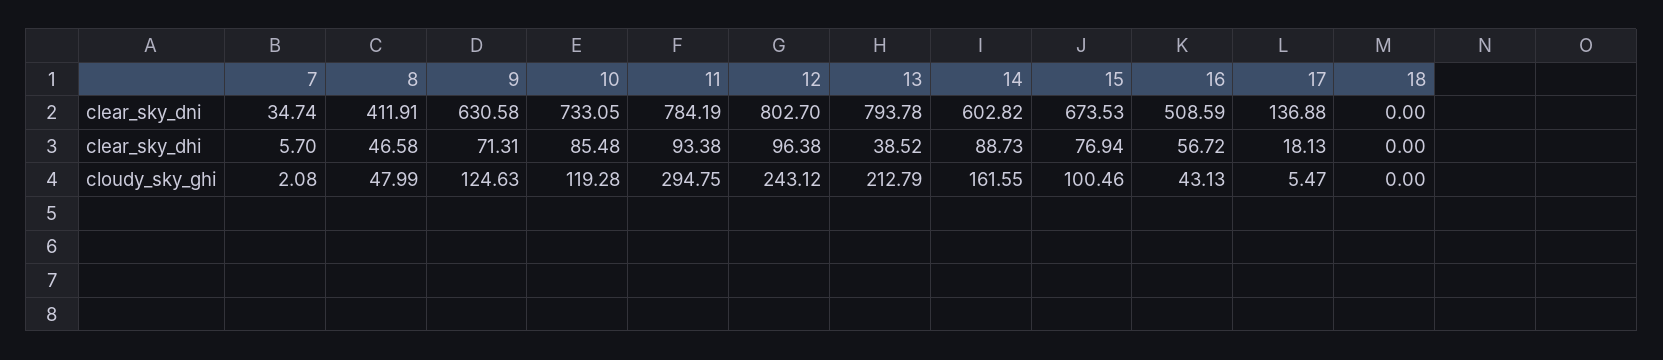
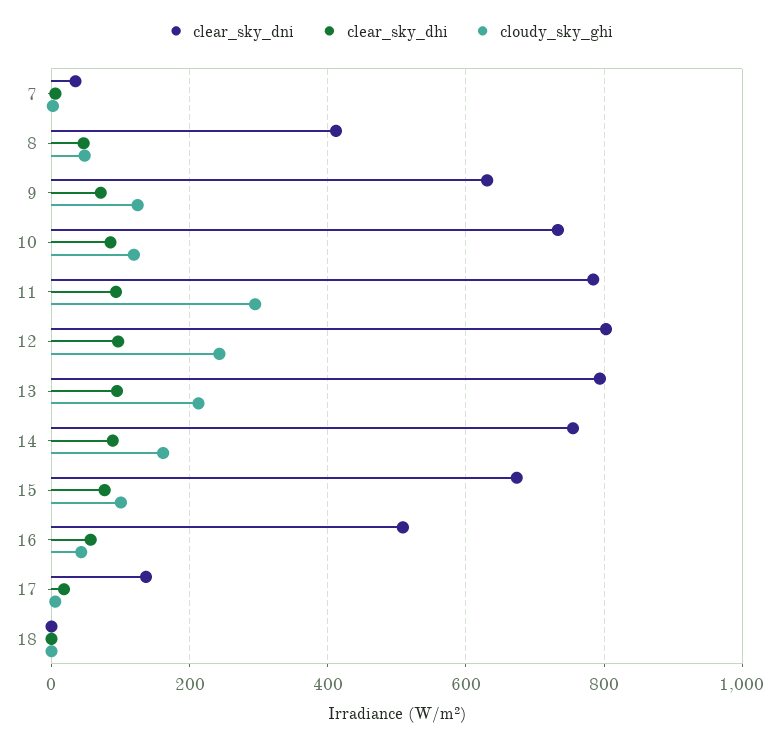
  {
    "clear_sky_dni": {
      "7": 34.74,
      "8": 411.91,
      "9": 630.58,
      "10": 733.05,
      "11": 784.19,
      "12": 802.7,
      "13": 793.78,
-     "14": 602.82,
+     "14": 760,
      "15": 673.53,
      "16": 508.59,
      "17": 136.88,
      "18": 0
    },
    "clear_sky_dhi": {
      "7": 5.7,
      "8": 46.58,
      "9": 71.31,
      "10": 85.48,
      "11": 93.38,
      "12": 96.38,
-     "13": 38.52,
+     "13": 100,
      "14": 88.73,
      "15": 76.94,
      "16": 56.72,
      "17": 18.13,
      "18": 0
    },
    "cloudy_sky_ghi": {
      "7": 2.08,
      "8": 47.99,
      "9": 124.63,
      "10": 119.28,
      "11": 294.75,
      "12": 243.12,
      "13": 212.79,
      "14": 161.55,
      "15": 100.46,
      "16": 43.13,
      "17": 5.47,
      "18": 0
    }
  }

